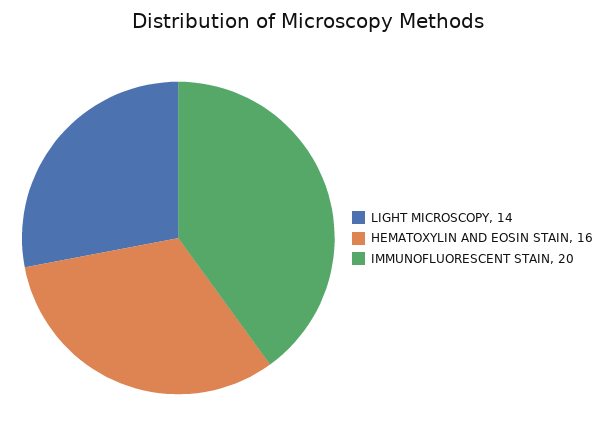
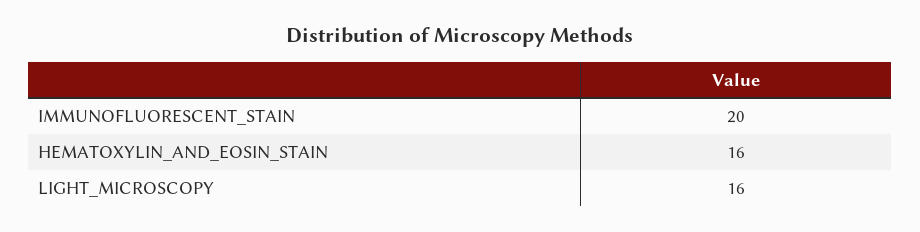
  {
-   "LIGHT MICROSCOPY": 14,
+   "LIGHT MICROSCOPY": 16,
    "HEMATOXYLIN AND EOSIN STAIN": 16,
    "IMMUNOFLUORESCENT STAIN": 20
  }

